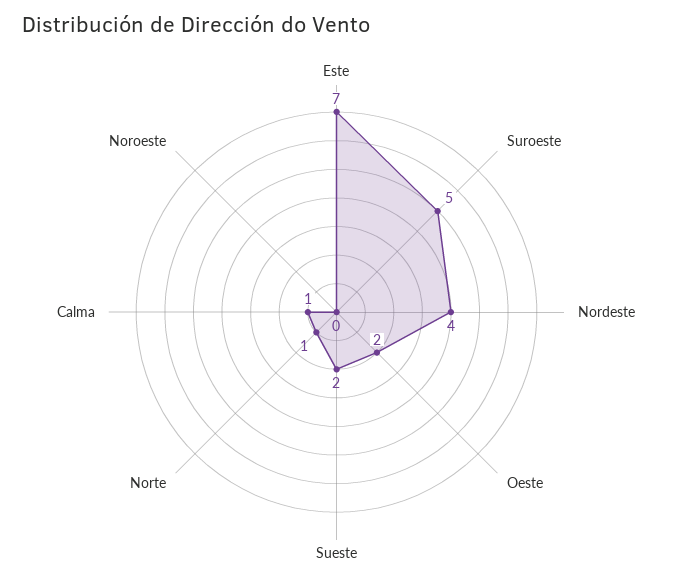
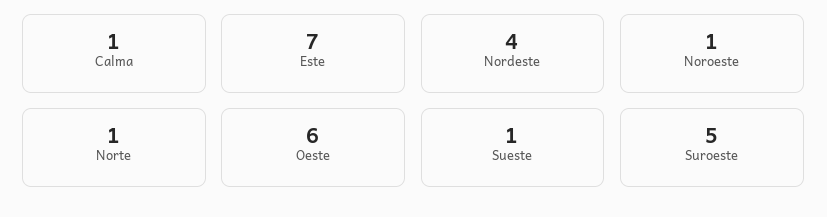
  {
    "Este": 7,
    "Suroeste": 5,
    "Nordeste": 4,
-   "Oeste": 2,
+   "Oeste": 6,
-   "Sueste": 2,
+   "Sueste": 1,
    "Norte": 1,
    "Calma": 1,
-   "Noroeste": 0
+   "Noroeste": 1
  }

